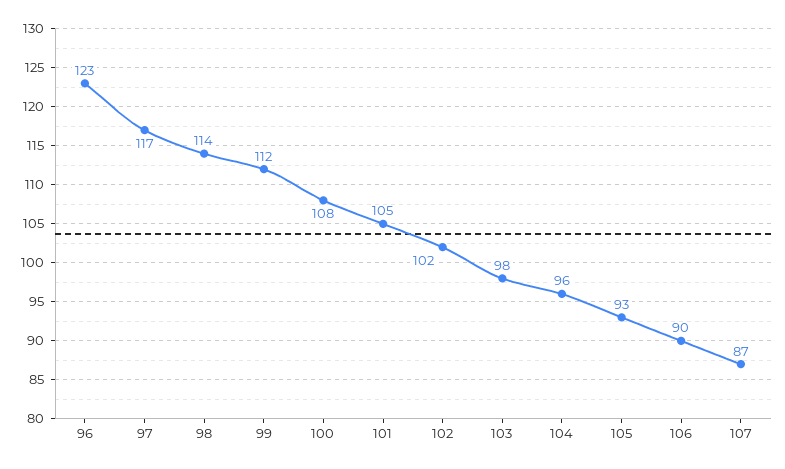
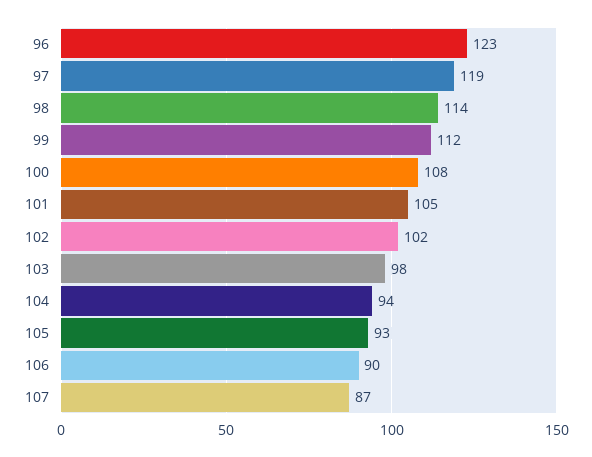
  {
    "96": 123,
-   "97": 117,
+   "97": 119,
    "98": 114,
    "99": 112,
    "100": 108,
    "101": 105,
    "102": 102,
    "103": 98,
-   "104": 96,
+   "104": 94,
    "105": 93,
    "106": 90,
    "107": 87
  }

